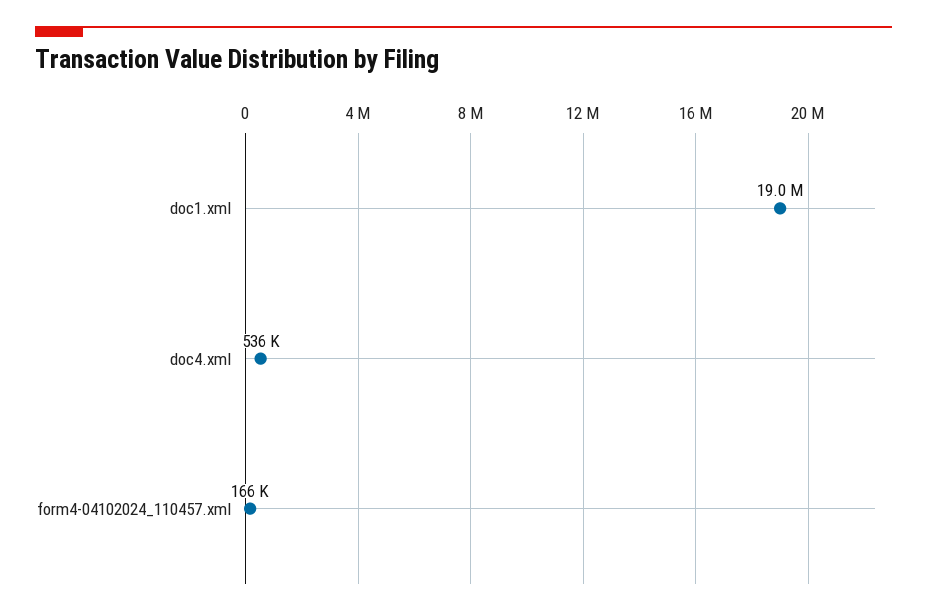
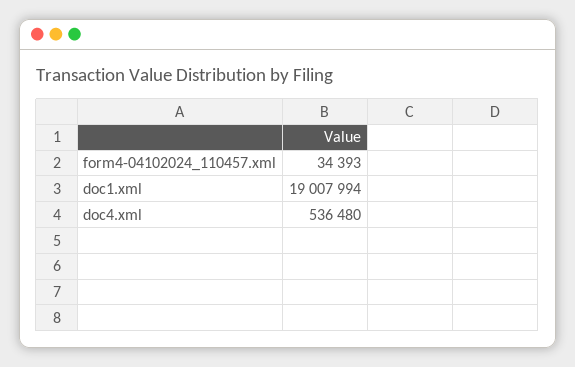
  {
    "doc1.xml": 19007994,
    "doc4.xml": 536480,
-   "form4-04102024_110457.xml": 166000
+   "form4-04102024_110457.xml": 34393
  }

